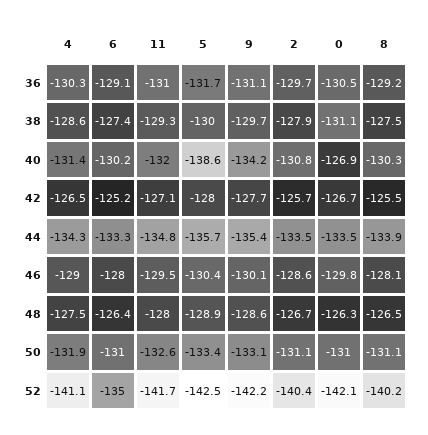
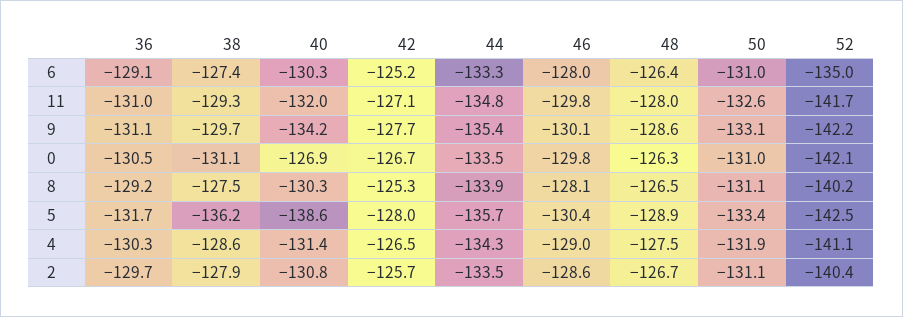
  {
    "4": {
      "36": -130.3,
      "38": -128.6,
      "40": -131.4,
      "42": -126.5,
      "44": -134.3,
      "46": -129,
      "48": -127.5,
      "50": -131.9,
      "52": -141.1
    },
    "6": {
      "36": -129.1,
      "38": -127.4,
-     "40": -130.2,
+     "40": -130.3,
      "42": -125.2,
      "44": -133.3,
      "46": -128,
      "48": -126.4,
      "50": -131,
      "52": -135
    },
    "11": {
      "36": -131,
      "38": -129.3,
      "40": -132,
      "42": -127.1,
      "44": -134.8,
-     "46": -129.5,
+     "46": -129.8,
      "48": -128,
      "50": -132.6,
      "52": -141.7
    },
    "5": {
      "36": -131.7,
-     "38": -130,
+     "38": -136.2,
      "40": -138.6,
      "42": -128,
      "44": -135.7,
      "46": -130.4,
      "48": -128.9,
      "50": -133.4,
      "52": -142.5
    },
    "9": {
      "36": -131.1,
      "38": -129.7,
      "40": -134.2,
      "42": -127.7,
      "44": -135.4,
      "46": -130.1,
      "48": -128.6,
      "50": -133.1,
      "52": -142.2
    },
    "2": {
      "36": -129.7,
      "38": -127.9,
      "40": -130.8,
      "42": -125.7,
      "44": -133.5,
      "46": -128.6,
      "48": -126.7,
      "50": -131.1,
      "52": -140.4
    },
    "0": {
      "36": -130.5,
      "38": -131.1,
      "40": -126.9,
      "42": -126.7,
      "44": -133.5,
      "46": -129.8,
      "48": -126.3,
      "50": -131,
      "52": -142.1
    },
    "8": {
      "36": -129.2,
      "38": -127.5,
      "40": -130.3,
-     "42": -125.5,
+     "42": -125.3,
      "44": -133.9,
      "46": -128.1,
      "48": -126.5,
      "50": -131.1,
      "52": -140.2
    }
  }

